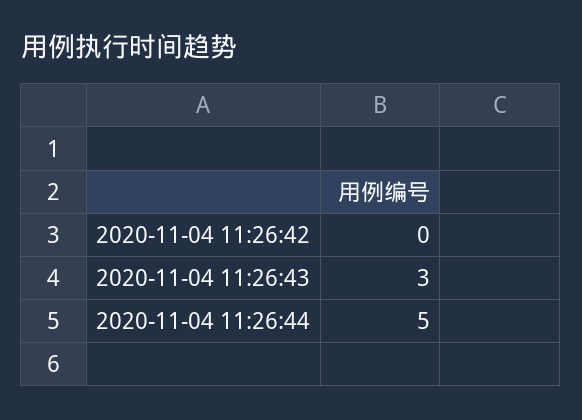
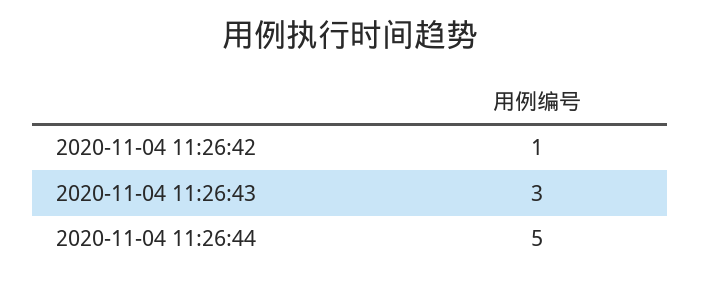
  {
-   "2020-11-04 11:26:42": 0,
+   "2020-11-04 11:26:42": 1,
    "2020-11-04 11:26:43": 3,
    "2020-11-04 11:26:44": 5
  }

